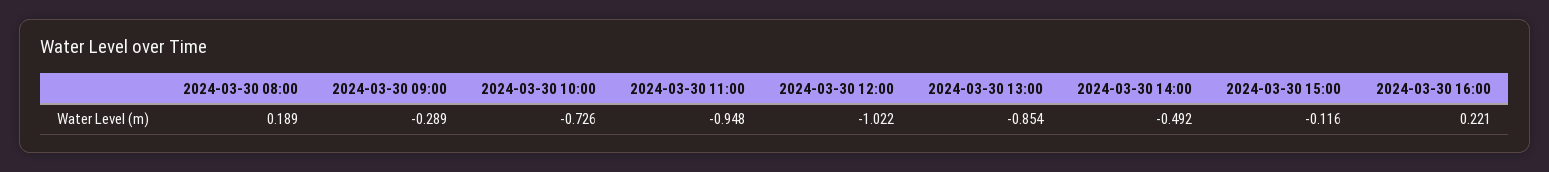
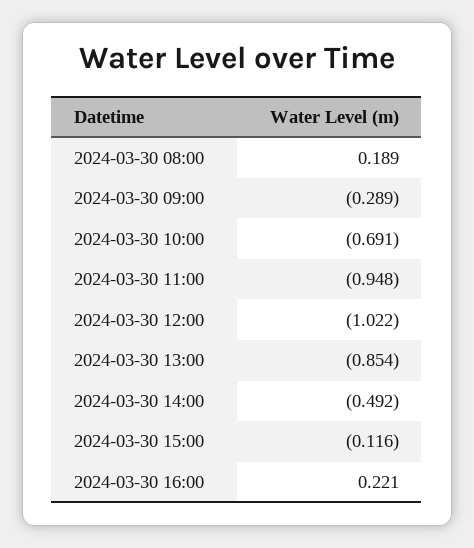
  {
    "2024-03-30 08:00": 0.189,
    "2024-03-30 09:00": -0.289,
-   "2024-03-30 10:00": -0.726,
+   "2024-03-30 10:00": -0.691,
    "2024-03-30 11:00": -0.948,
    "2024-03-30 12:00": -1.022,
    "2024-03-30 13:00": -0.854,
    "2024-03-30 14:00": -0.492,
    "2024-03-30 15:00": -0.116,
    "2024-03-30 16:00": 0.221
  }

